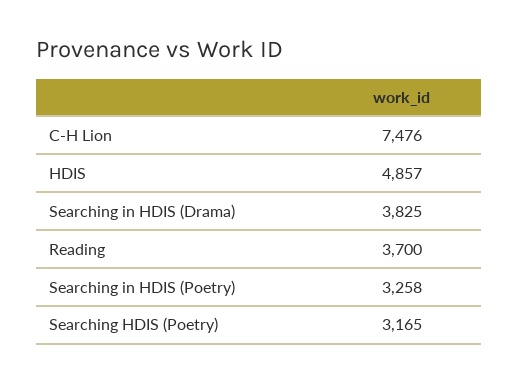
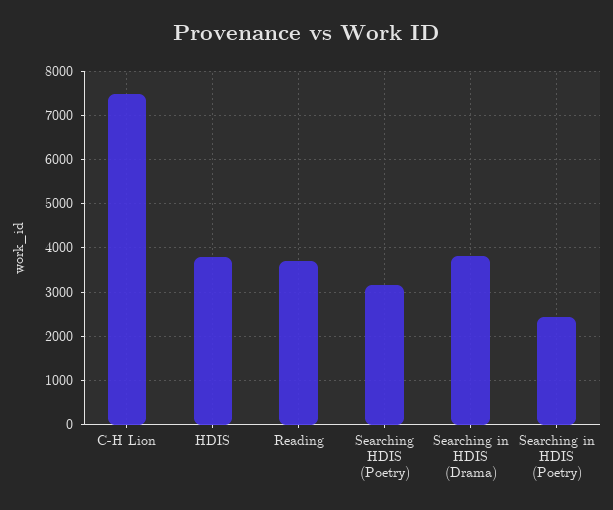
  {
    "C-H Lion": 7476,
-   "HDIS": 4857,
+   "HDIS": 3800,
    "Searching in HDIS (Drama)": 3825,
    "Reading": 3700,
-   "Searching in HDIS (Poetry)": 3258,
+   "Searching in HDIS (Poetry)": 2400,
    "Searching HDIS (Poetry)": 3165
  }

